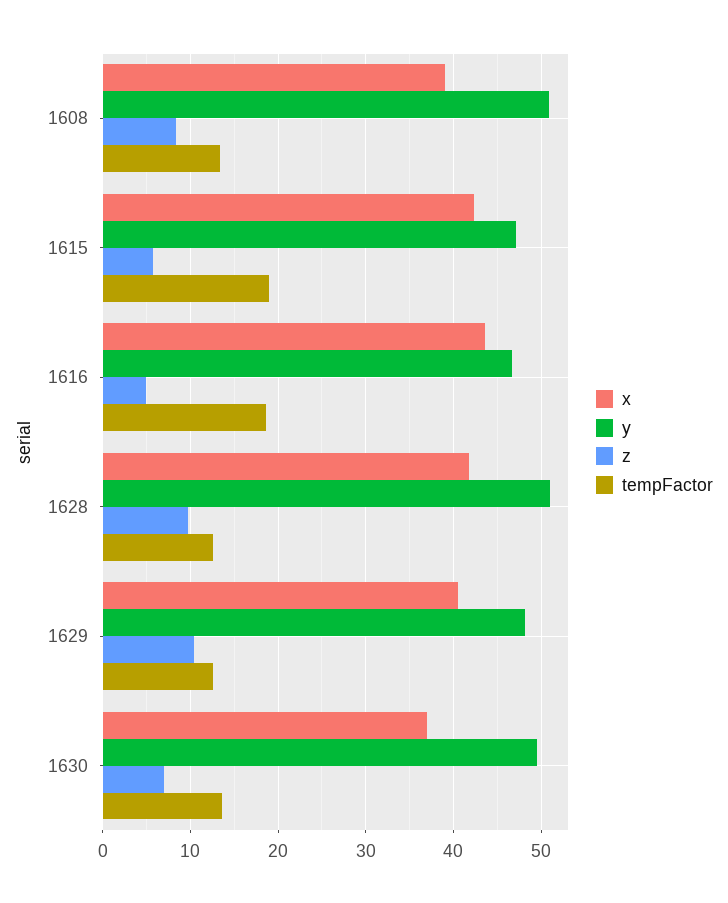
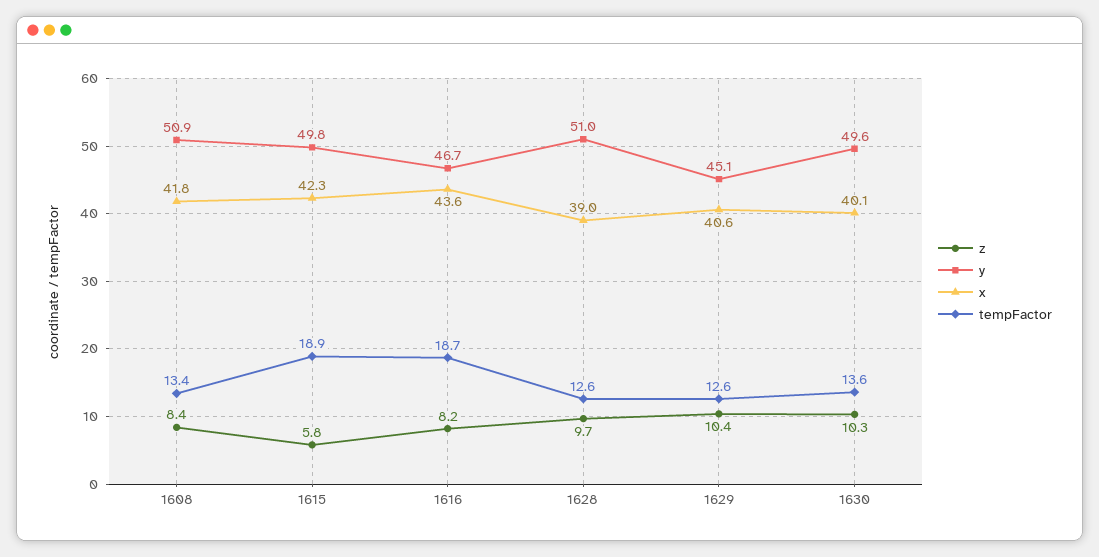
  {
    "x": {
-     "1608": 39,
+     "1608": 41.8,
      "1615": 42.3,
      "1616": 43.6,
-     "1628": 42,
+     "1628": 39,
      "1629": 40.6,
-     "1630": 37
+     "1630": 40.1
    },
    "y": {
      "1608": 50.9,
-     "1615": 47,
+     "1615": 49.8,
      "1616": 46.7,
      "1628": 51,
-     "1629": 48,
+     "1629": 45.1,
      "1630": 49.6
    },
    "z": {
      "1608": 8.4,
      "1615": 5.8,
-     "1616": 5,
+     "1616": 8.2,
      "1628": 9.7,
      "1629": 10.4,
-     "1630": 7
+     "1630": 10.3
    },
    "tempFactor": {
      "1608": 13.4,
      "1615": 18.9,
      "1616": 18.7,
      "1628": 12.6,
      "1629": 12.6,
      "1630": 13.6
    }
  }

